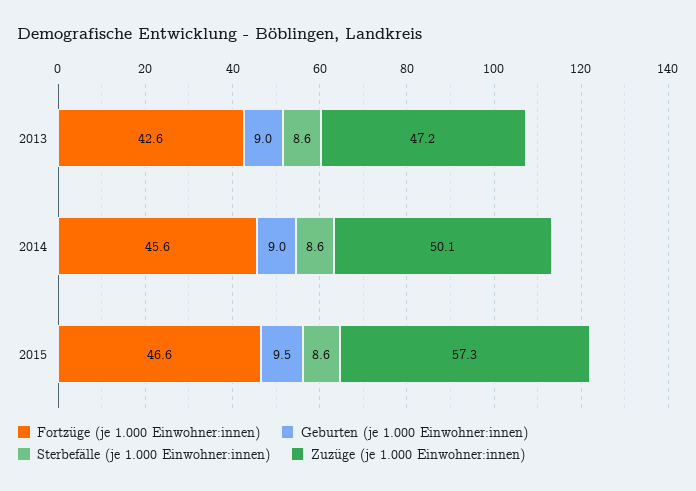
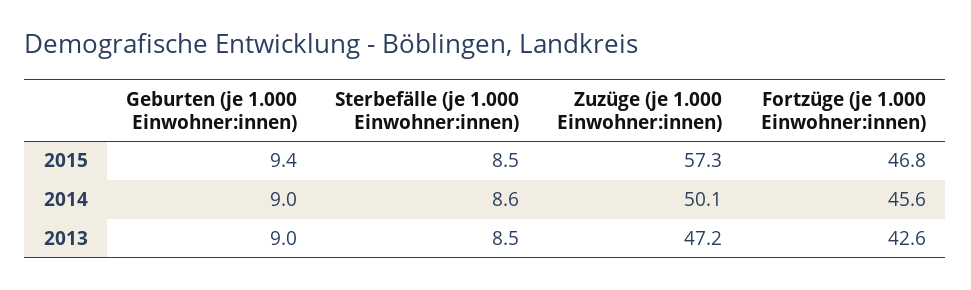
  {
    "Fortzüge (je 1.000 Einwohner:innen)": {
      "2013": 42.6,
      "2014": 45.6,
-     "2015": 46.6
+     "2015": 46.8
    },
    "Geburten (je 1.000 Einwohner:innen)": {
      "2013": 9,
      "2014": 9,
-     "2015": 9.5
+     "2015": 9.4
    },
    "Sterbefälle (je 1.000 Einwohner:innen)": {
-     "2013": 8.6,
+     "2013": 8.5,
      "2014": 8.6,
-     "2015": 8.6
+     "2015": 8.5
    },
    "Zuzüge (je 1.000 Einwohner:innen)": {
      "2013": 47.2,
      "2014": 50.1,
      "2015": 57.3
    }
  }

